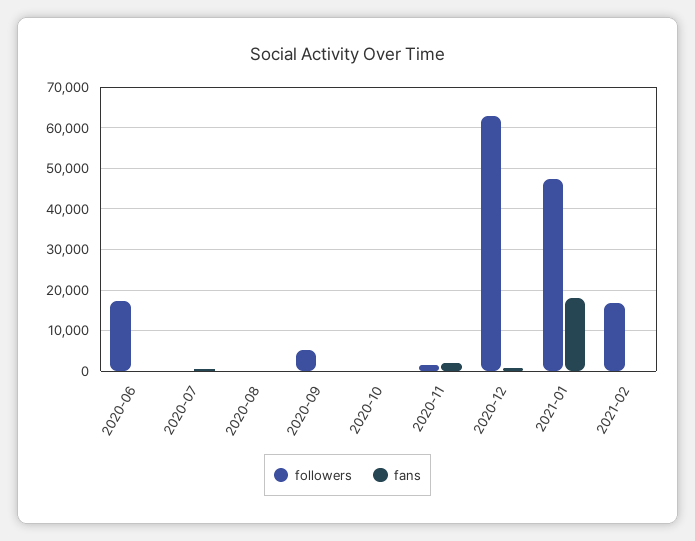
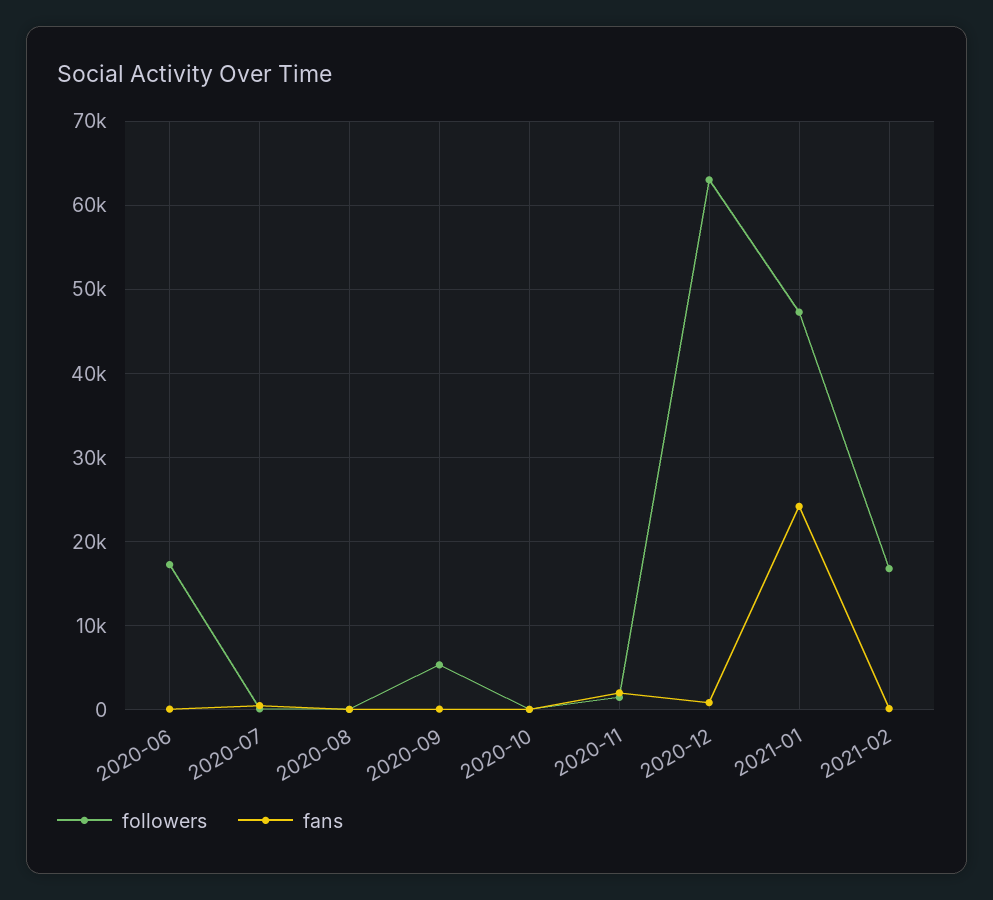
  {
    "followers": {
      "2020-06": 17000,
      "2020-07": 0,
      "2020-08": 0,
      "2020-09": 5000,
      "2020-10": 0,
      "2020-11": 1000,
      "2020-12": 63000,
      "2021-01": 47000,
      "2021-02": 17000
    },
    "fans": {
      "2020-06": 0,
      "2020-07": 0,
      "2020-08": 0,
      "2020-09": 0,
      "2020-10": 0,
      "2020-11": 2000,
      "2020-12": 1000,
-     "2021-01": 18000,
+     "2021-01": 24000,
      "2021-02": 0
    }
  }

